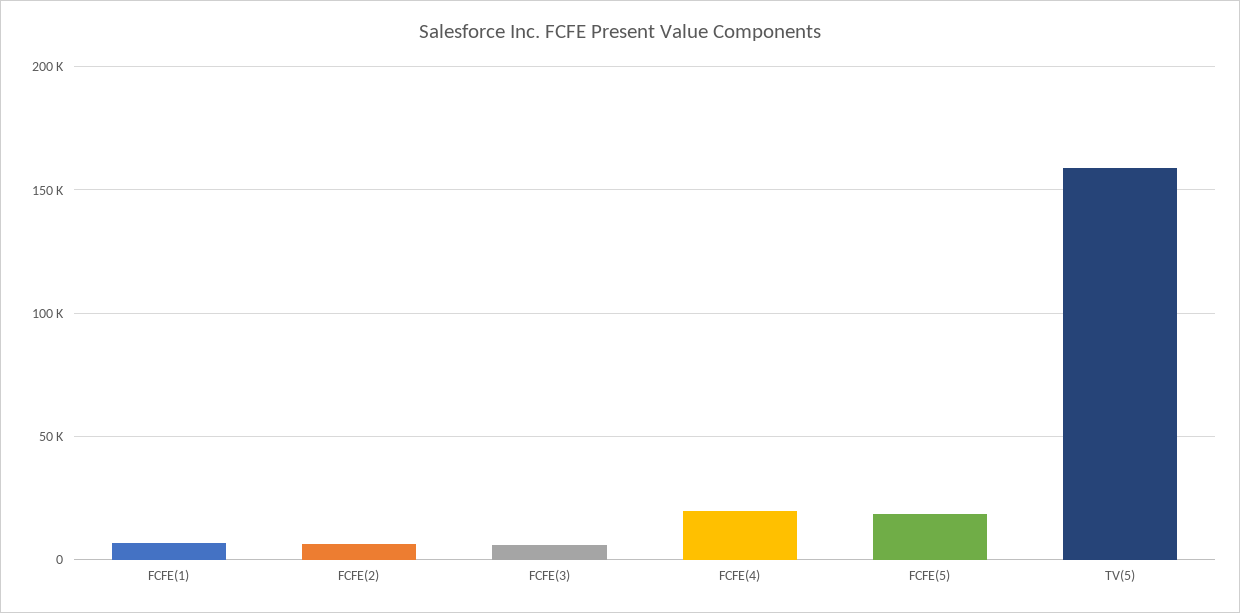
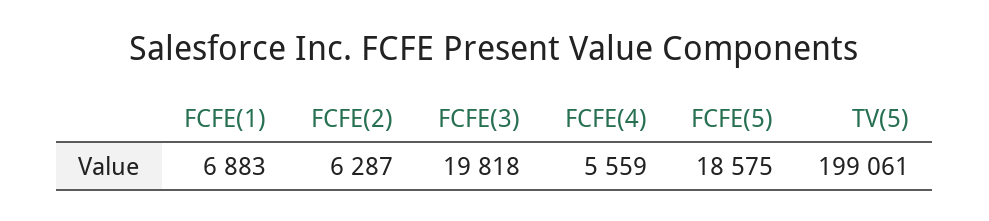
  {
    "FCFE(1)": 6883,
    "FCFE(2)": 6287,
-   "FCFE(3)": 5000,
+   "FCFE(3)": 19818,
-   "FCFE(4)": 20000,
+   "FCFE(4)": 5559,
    "FCFE(5)": 18575,
-   "TV(5)": 160000
+   "TV(5)": 199061
  }

